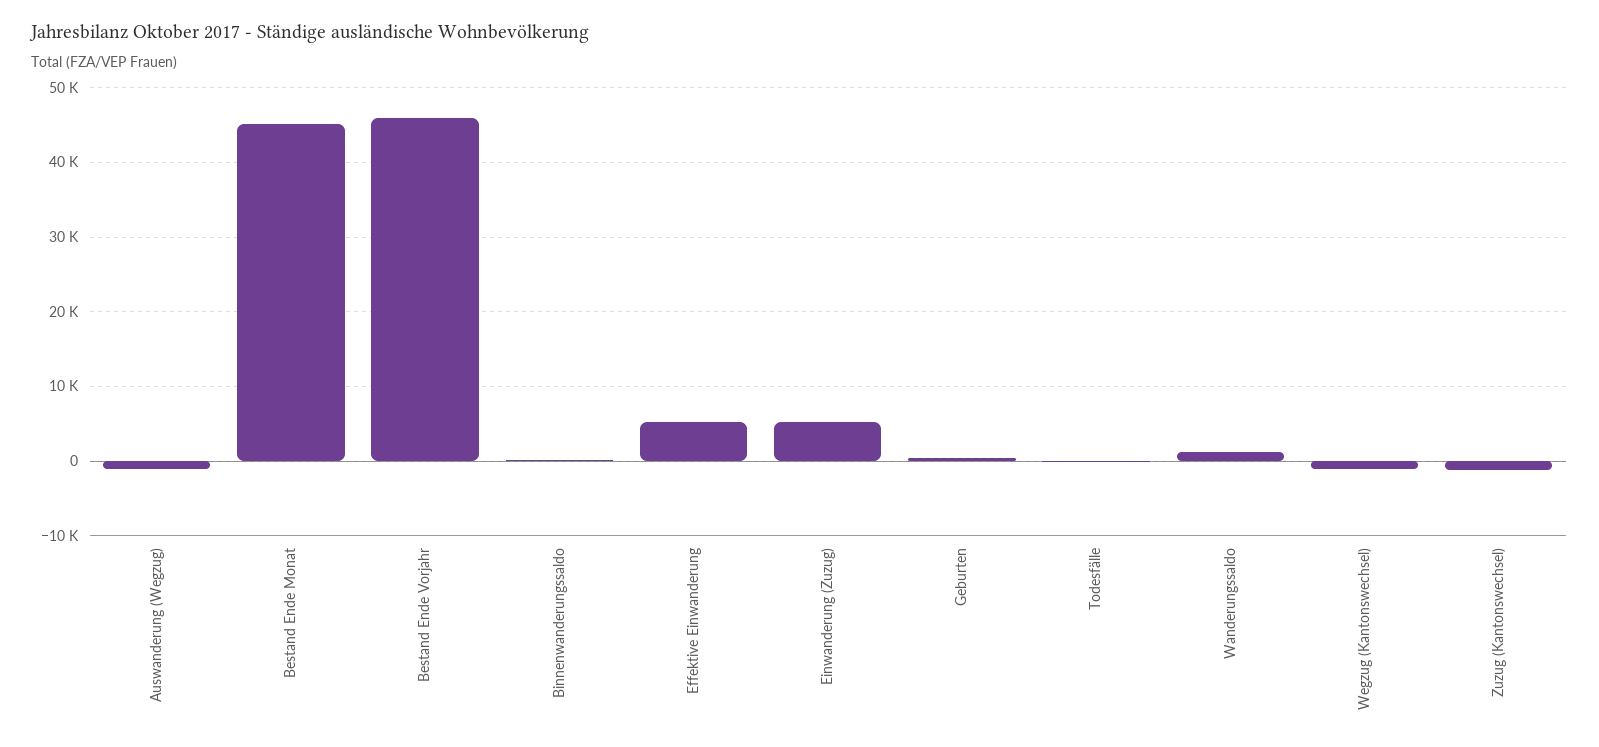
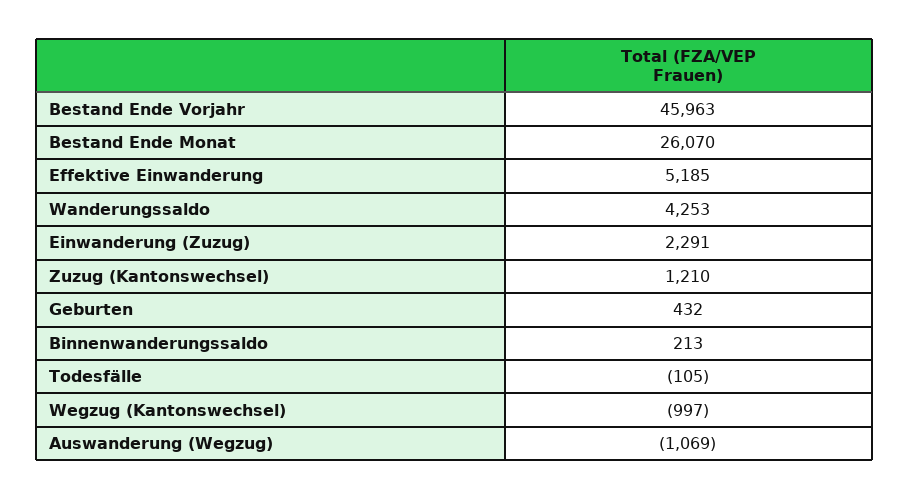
  {
    "Auswanderung (Wegzug)": -1069,
-   "Bestand Ende Monat": 45000,
+   "Bestand Ende Monat": 26070,
    "Bestand Ende Vorjahr": 45963,
    "Binnenwanderungssaldo": 213,
    "Effektive Einwanderung": 5185,
-   "Einwanderung (Zuzug)": 5000,
+   "Einwanderung (Zuzug)": 2291,
    "Geburten": 432,
    "Todesfälle": -105,
-   "Wanderungssaldo": 1000,
+   "Wanderungssaldo": 4253,
    "Wegzug (Kantonswechsel)": -997,
-   "Zuzug (Kantonswechsel)": -1000
+   "Zuzug (Kantonswechsel)": 1210
  }

